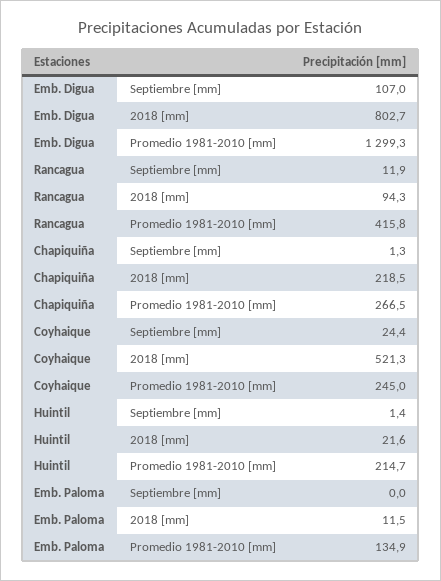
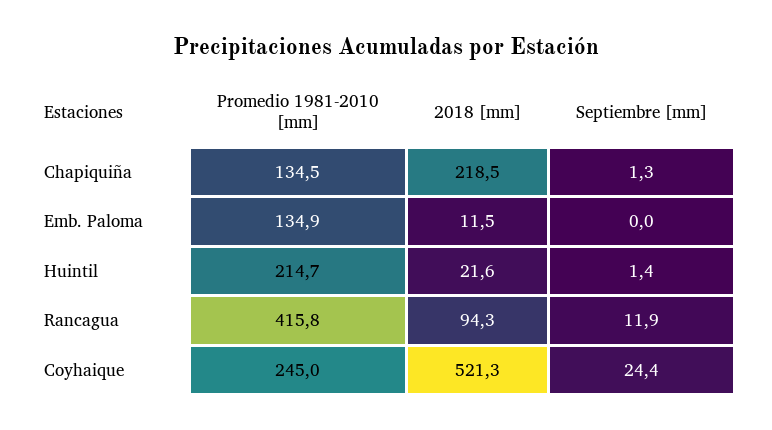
  {
-   "Emb. Digua": {
-     "Septiembre [mm]": 107,
-     "2018 [mm]": 802.7,
-     "Promedio 1981-2010 [mm]": 1299.3
-   },
    "Rancagua": {
      "Septiembre [mm]": 11.9,
      "2018 [mm]": 94.3,
      "Promedio 1981-2010 [mm]": 415.8
    },
    "Chapiquiña": {
      "Septiembre [mm]": 1.3,
      "2018 [mm]": 218.5,
-     "Promedio 1981-2010 [mm]": 266.5
+     "Promedio 1981-2010 [mm]": 134.5
    },
    "Coyhaique": {
      "Septiembre [mm]": 24.4,
      "2018 [mm]": 521.3,
      "Promedio 1981-2010 [mm]": 245
    },
    "Huintil": {
      "Septiembre [mm]": 1.4,
      "2018 [mm]": 21.6,
      "Promedio 1981-2010 [mm]": 214.7
    },
    "Emb. Paloma": {
      "Septiembre [mm]": 0,
      "2018 [mm]": 11.5,
      "Promedio 1981-2010 [mm]": 134.9
    }
  }

